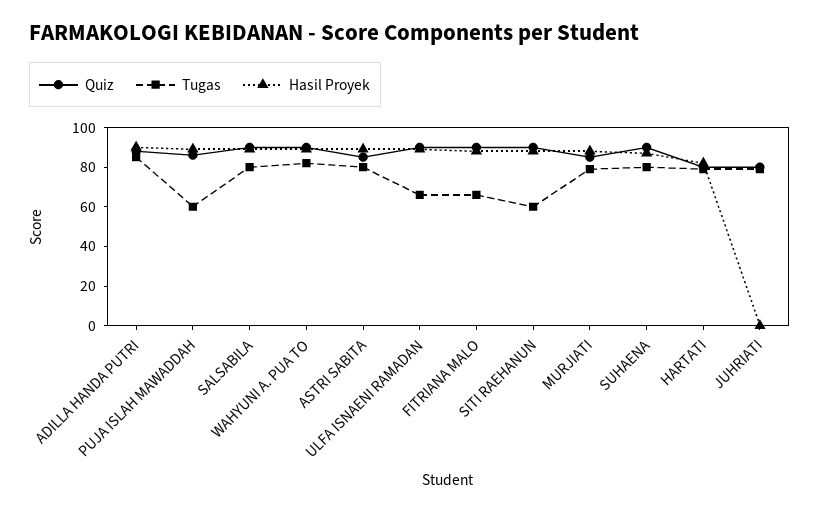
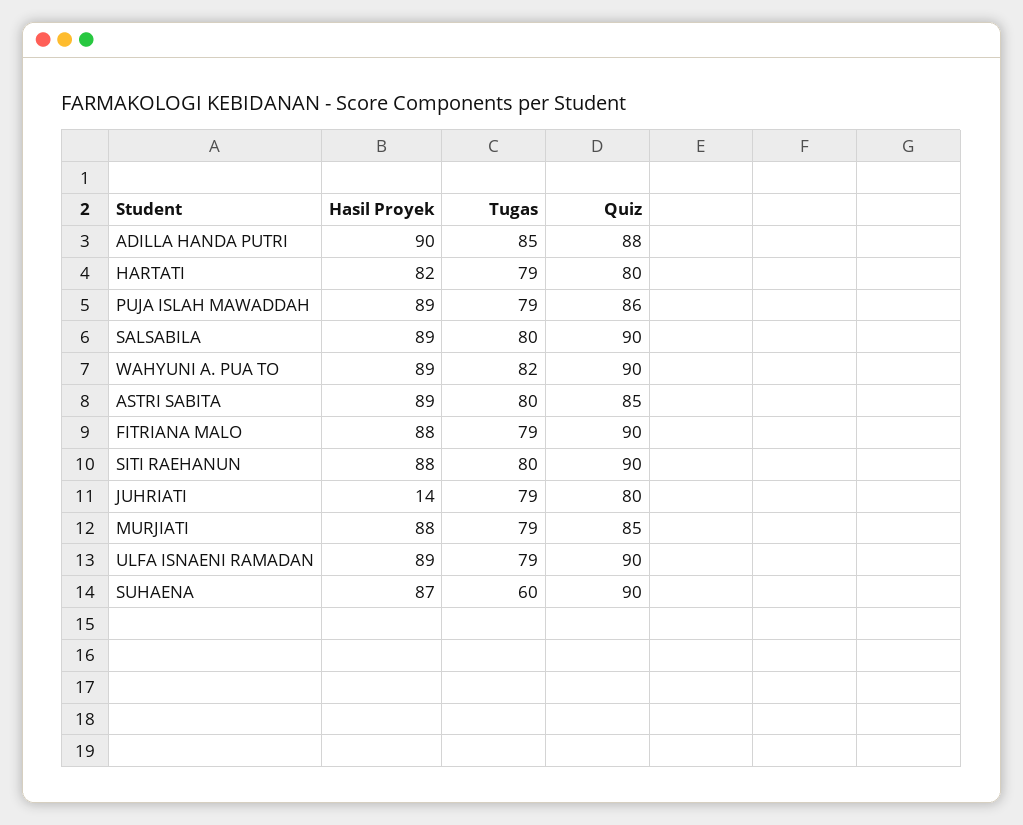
  {
    "Quiz": {
      "ADILLA HANDA PUTRI": 88,
      "PUJA ISLAH MAWADDAH": 86,
      "SALSABILA": 90,
      "WAHYUNI A. PUA TO": 90,
      "ASTRI SABITA": 85,
      "ULFA ISNAENI RAMADAN": 90,
      "FITRIANA MALO": 90,
      "SITI RAEHANUN": 90,
      "MURJIATI": 85,
      "SUHAENA": 90,
      "HARTATI": 80,
      "JUHRIATI": 80
    },
    "Tugas": {
      "ADILLA HANDA PUTRI": 85,
-     "PUJA ISLAH MAWADDAH": 60,
+     "PUJA ISLAH MAWADDAH": 79,
      "SALSABILA": 80,
      "WAHYUNI A. PUA TO": 82,
      "ASTRI SABITA": 80,
-     "ULFA ISNAENI RAMADAN": 65,
+     "ULFA ISNAENI RAMADAN": 79,
-     "FITRIANA MALO": 65,
+     "FITRIANA MALO": 79,
-     "SITI RAEHANUN": 60,
+     "SITI RAEHANUN": 80,
      "MURJIATI": 79,
-     "SUHAENA": 80,
+     "SUHAENA": 60,
      "HARTATI": 79,
      "JUHRIATI": 79
    },
    "Hasil Proyek": {
      "ADILLA HANDA PUTRI": 90,
      "PUJA ISLAH MAWADDAH": 89,
      "SALSABILA": 89,
      "WAHYUNI A. PUA TO": 89,
      "ASTRI SABITA": 89,
      "ULFA ISNAENI RAMADAN": 89,
      "FITRIANA MALO": 88,
      "SITI RAEHANUN": 88,
      "MURJIATI": 88,
      "SUHAENA": 87,
      "HARTATI": 82,
-     "JUHRIATI": 0
+     "JUHRIATI": 14
    }
  }

